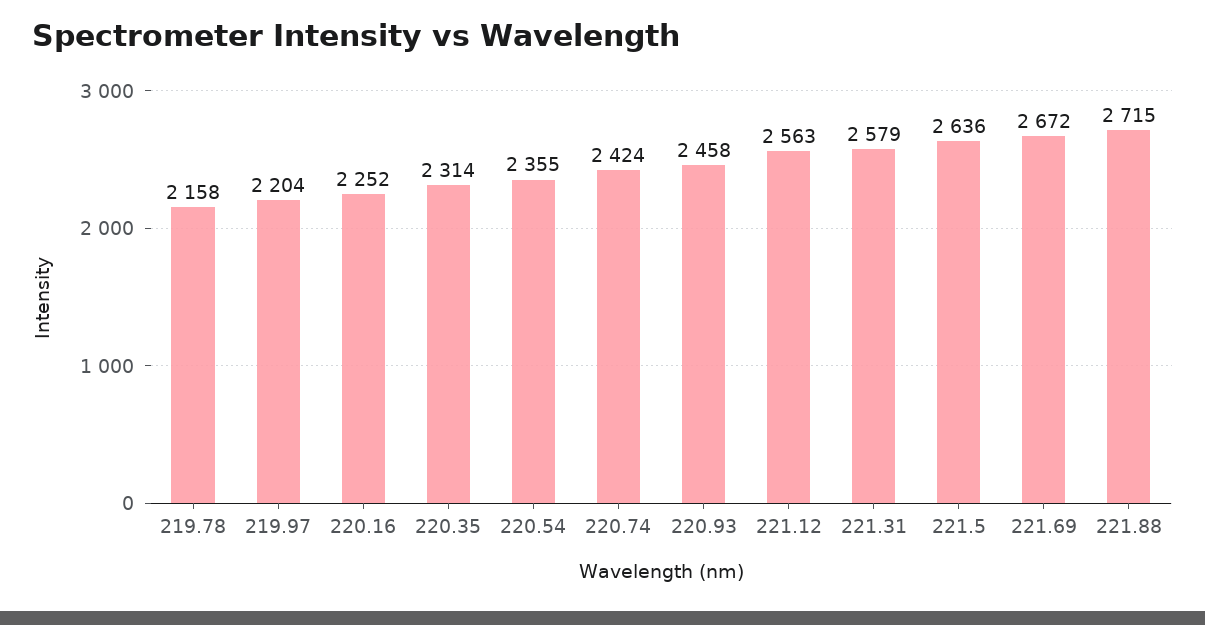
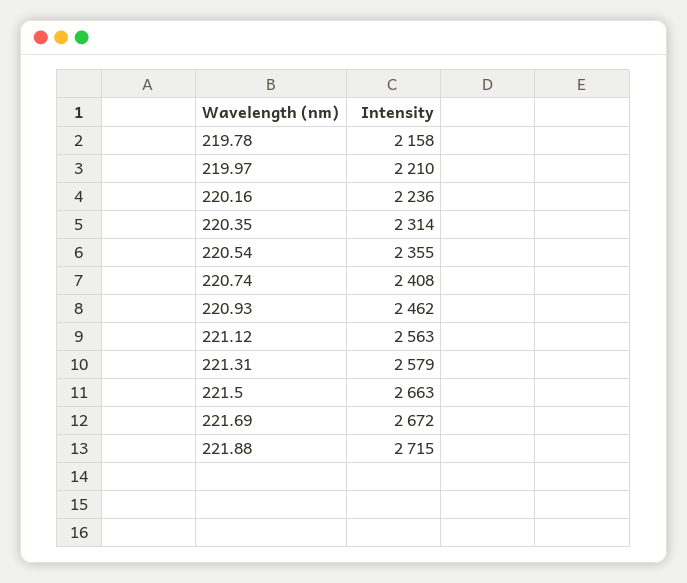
  {
    "219.78": 2158,
-   "219.97": 2204,
+   "219.97": 2210,
-   "220.16": 2252,
+   "220.16": 2236,
    "220.35": 2314,
    "220.54": 2355,
-   "220.74": 2424,
+   "220.74": 2408,
-   "220.93": 2458,
+   "220.93": 2462,
    "221.12": 2563,
    "221.31": 2579,
-   "221.5": 2636,
+   "221.5": 2663,
    "221.69": 2672,
    "221.88": 2715
  }

